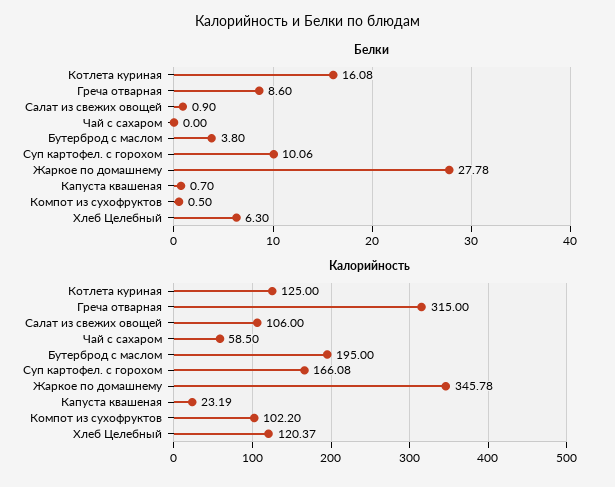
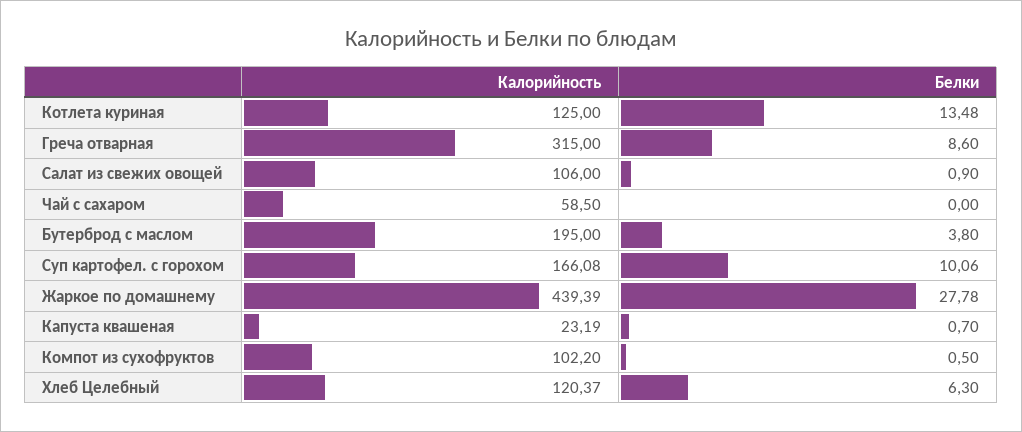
  {
    "Белки": {
-     "Котлета куриная": 16.08,
+     "Котлета куриная": 13.48,
      "Греча отварная": 8.6,
      "Салат из свежих овощей": 0.9,
      "Чай с сахаром": 0,
      "Бутерброд с маслом": 3.8,
      "Суп картофел. с горохом": 10.06,
      "Жаркое по домашнему": 27.78,
      "Капуста квашеная": 0.7,
      "Компот из сухофруктов": 0.5,
      "Хлеб Целебный": 6.3
    },
    "Калорийность": {
      "Котлета куриная": 125,
      "Греча отварная": 315,
      "Салат из свежих овощей": 106,
      "Чай с сахаром": 58.5,
      "Бутерброд с маслом": 195,
      "Суп картофел. с горохом": 166.08,
-     "Жаркое по домашнему": 345.78,
+     "Жаркое по домашнему": 439.39,
      "Капуста квашеная": 23.19,
      "Компот из сухофруктов": 102.2,
      "Хлеб Целебный": 120.37
    }
  }

